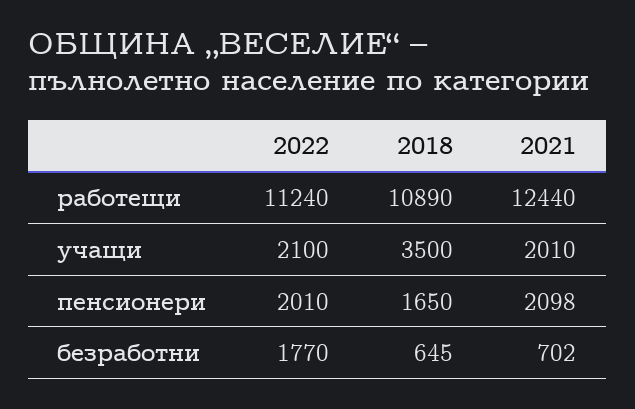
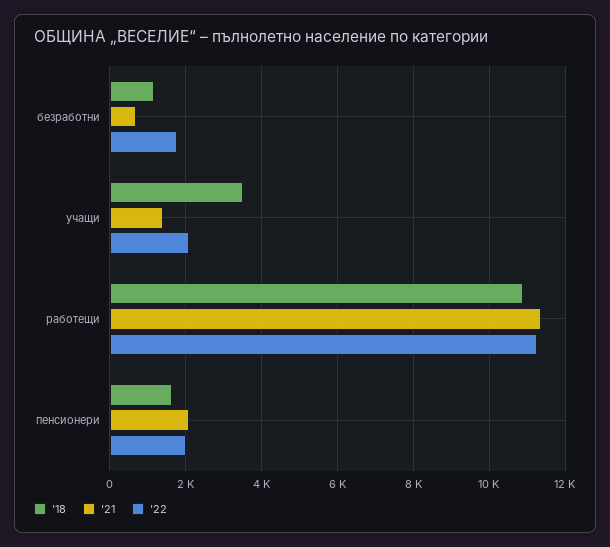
  {
    "2022": {
      "работещи": 11240,
      "учащи": 2100,
      "пенсионери": 2010,
      "безработни": 1770
    },
    "2018": {
      "работещи": 10890,
      "учащи": 3500,
      "пенсионери": 1650,
-     "безработни": 645
+     "безработни": 1200
    },
    "2021": {
-     "работещи": 12440,
+     "работещи": 11400,
-     "учащи": 2010,
+     "учащи": 1400,
      "пенсионери": 2098,
      "безработни": 702
    }
  }

